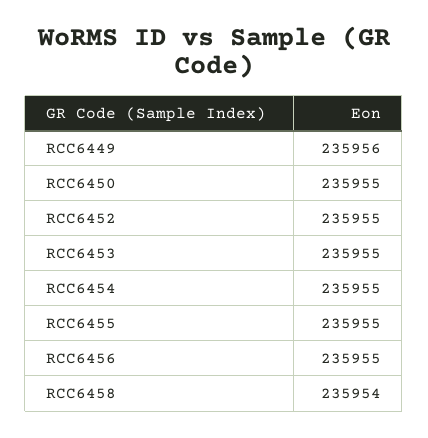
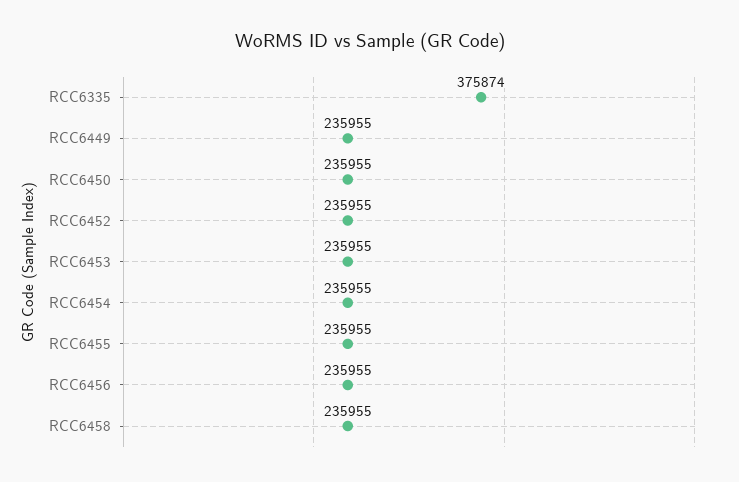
  {
-   "RCC6449": 235956,
+   "RCC6449": 235955,
    "RCC6450": 235955,
    "RCC6452": 235955,
    "RCC6453": 235955,
    "RCC6454": 235955,
    "RCC6455": 235955,
    "RCC6456": 235955,
-   "RCC6458": 235954
+   "RCC6458": 235955,
+   "RCC6335": 375874
  }

